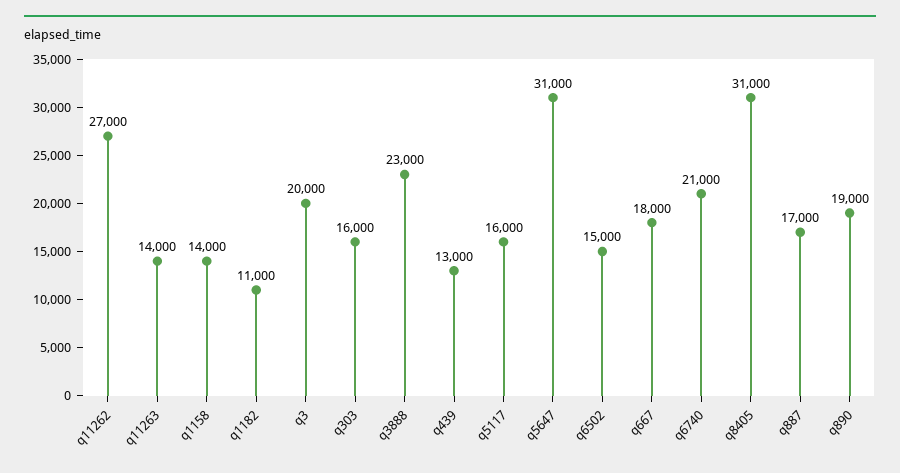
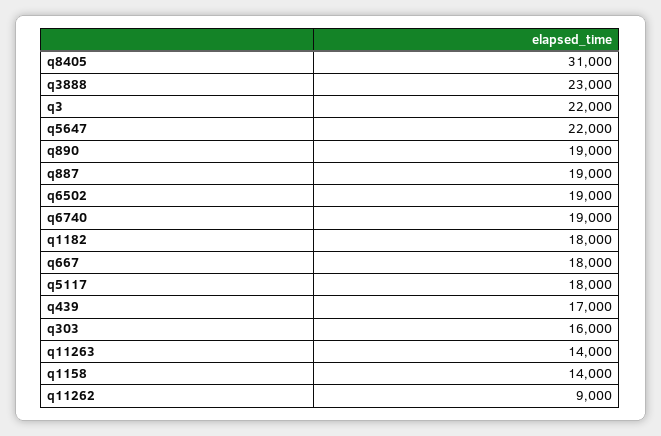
  {
-   "q11262": 27000,
+   "q11262": 9000,
    "q11263": 14000,
    "q1158": 14000,
-   "q1182": 11000,
+   "q1182": 18000,
-   "q3": 20000,
+   "q3": 22000,
    "q303": 16000,
    "q3888": 23000,
-   "q439": 13000,
+   "q439": 17000,
-   "q5117": 16000,
+   "q5117": 18000,
-   "q5647": 31000,
+   "q5647": 22000,
-   "q6502": 15000,
+   "q6502": 19000,
    "q667": 18000,
-   "q6740": 21000,
+   "q6740": 19000,
    "q8405": 31000,
-   "q887": 17000,
+   "q887": 19000,
    "q890": 19000
  }

